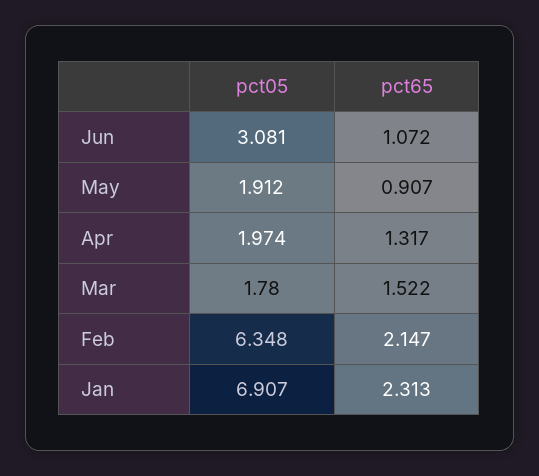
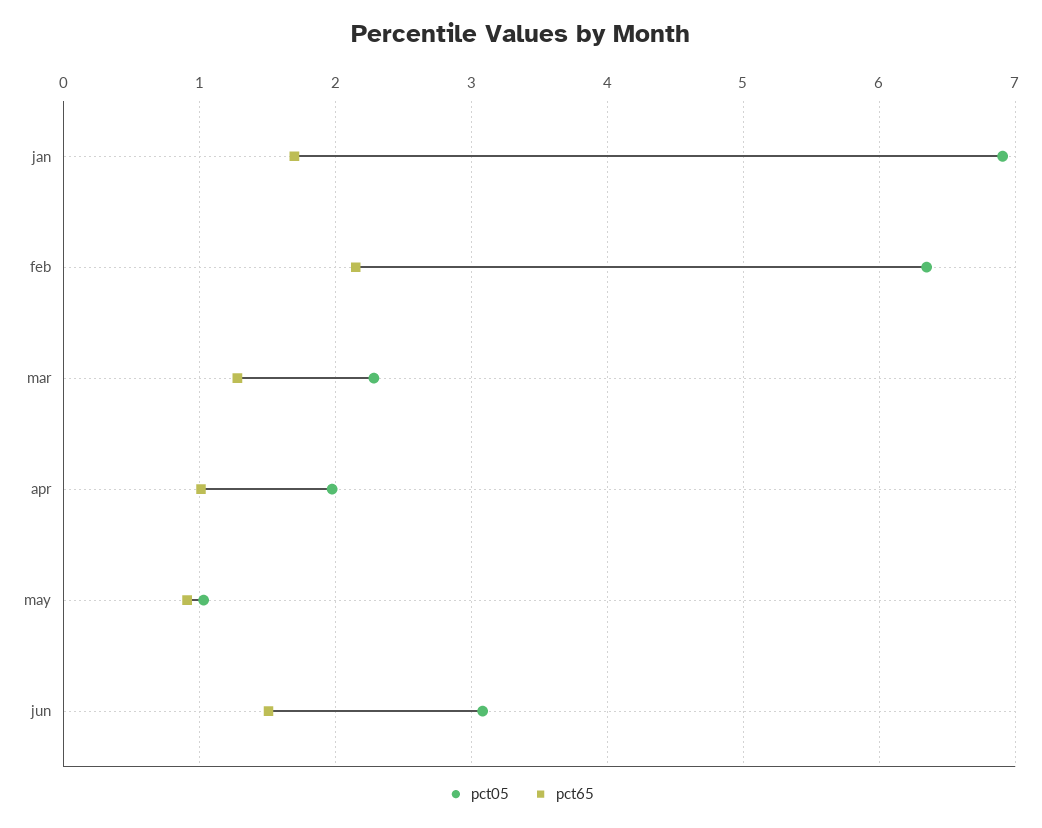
  {
    "pct05": {
      "Jun": 3.081,
-     "May": 1.912,
+     "May": 1,
      "Apr": 1.974,
-     "Mar": 1.78,
+     "Mar": 2.3,
      "Feb": 6.348,
      "Jan": 6.907
    },
    "pct65": {
-     "Jun": 1.072,
+     "Jun": 1.5,
      "May": 0.907,
-     "Apr": 1.317,
+     "Apr": 1,
-     "Mar": 1.522,
+     "Mar": 1.3,
      "Feb": 2.147,
-     "Jan": 2.313
+     "Jan": 1.7
    }
  }

